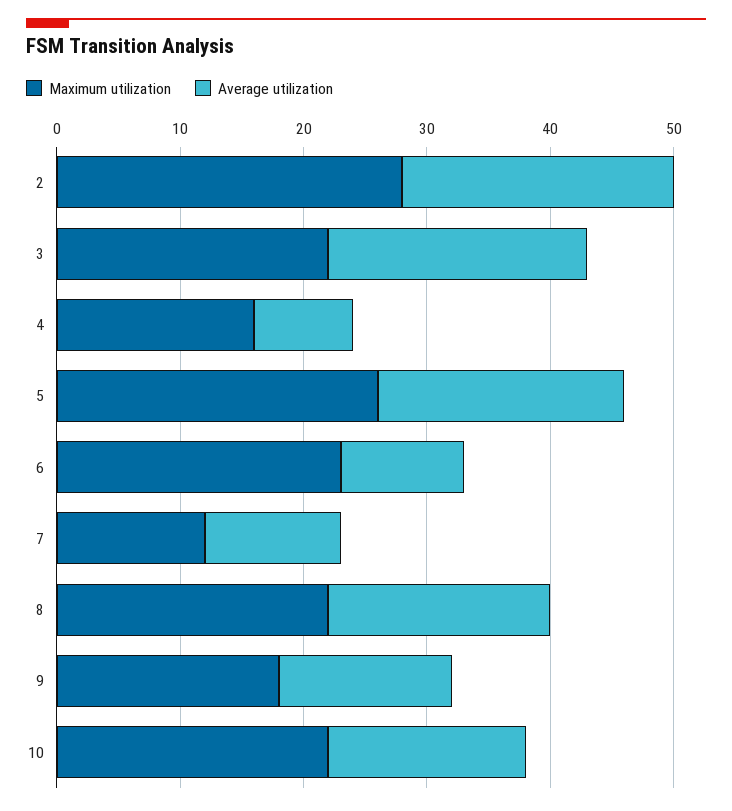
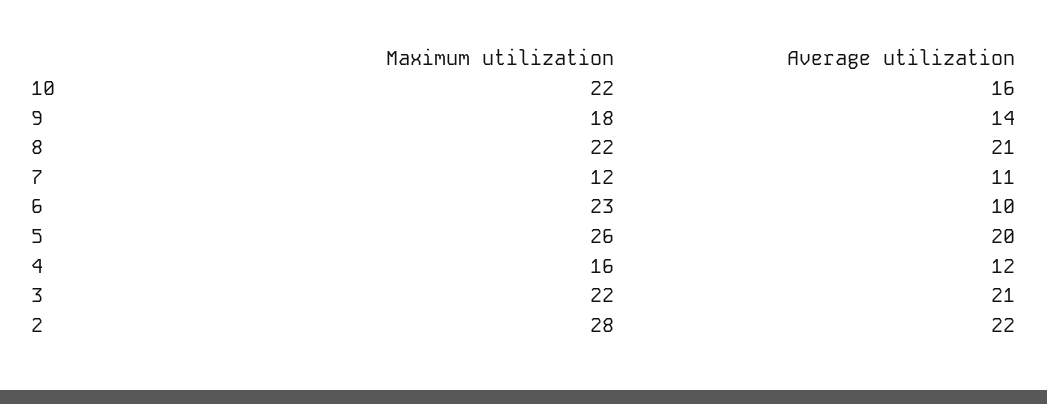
  {
    "Maximum utilization": {
      "2": 28,
      "3": 22,
      "4": 16,
      "5": 26,
      "6": 23,
      "7": 12,
      "8": 22,
      "9": 18,
      "10": 22
    },
    "Average utilization": {
      "2": 22,
      "3": 21,
-     "4": 8,
+     "4": 12,
      "5": 20,
      "6": 10,
      "7": 11,
-     "8": 18,
+     "8": 21,
      "9": 14,
      "10": 16
    }
  }

